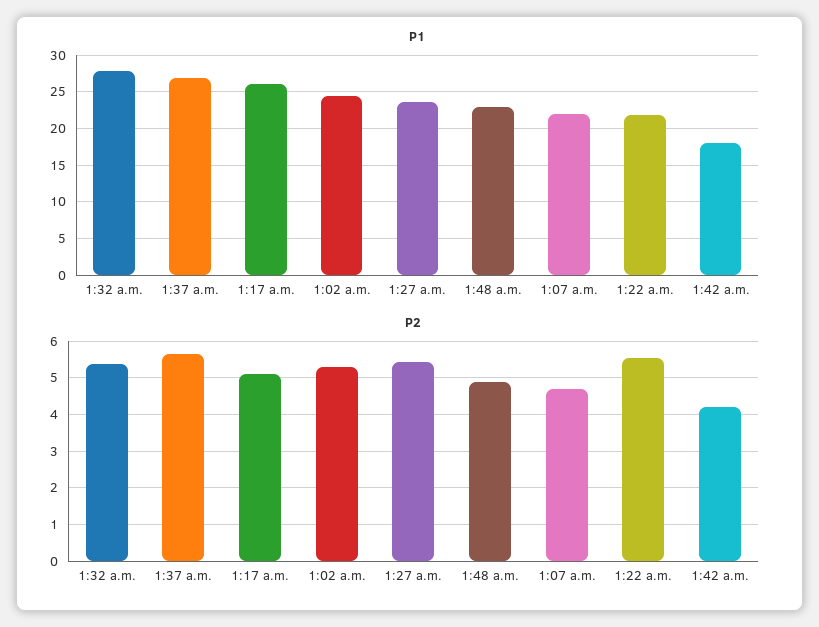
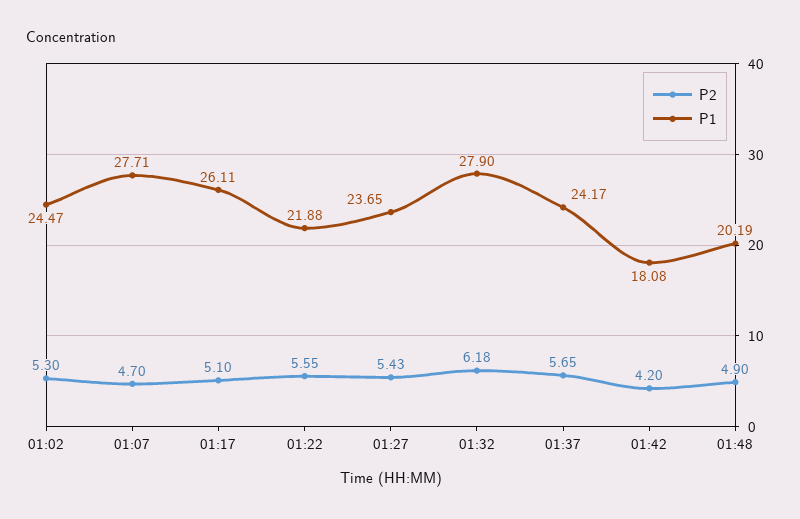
  {
    "P1": {
      "1:32 a.m.": 27.9,
-     "1:37 a.m.": 27,
+     "1:37 a.m.": 24.17,
      "1:17 a.m.": 26.11,
      "1:02 a.m.": 24.47,
      "1:27 a.m.": 23.65,
-     "1:48 a.m.": 23,
+     "1:48 a.m.": 20.19,
-     "1:07 a.m.": 22,
+     "1:07 a.m.": 27.71,
      "1:22 a.m.": 21.88,
      "1:42 a.m.": 18.08
    },
    "P2": {
-     "1:32 a.m.": 5.4,
+     "1:32 a.m.": 6.18,
      "1:37 a.m.": 5.65,
      "1:17 a.m.": 5.1,
      "1:02 a.m.": 5.3,
      "1:27 a.m.": 5.43,
      "1:48 a.m.": 4.9,
      "1:07 a.m.": 4.7,
      "1:22 a.m.": 5.55,
      "1:42 a.m.": 4.2
    }
  }

